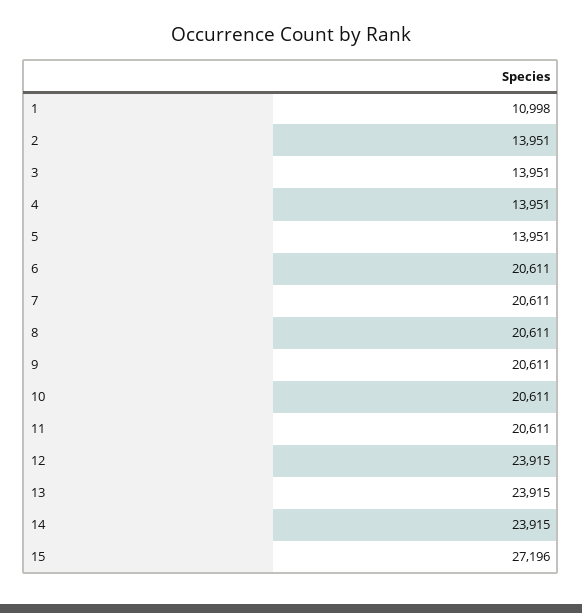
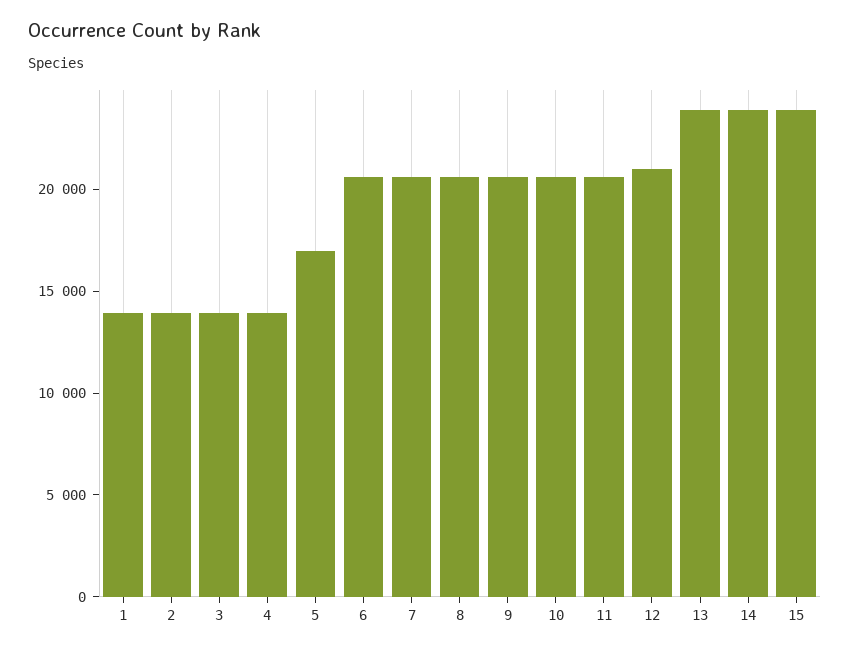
  {
-   "1": 10998,
+   "1": 14000,
    "2": 13951,
    "3": 13951,
    "4": 13951,
-   "5": 13951,
+   "5": 17000,
    "6": 20611,
    "7": 20611,
    "8": 20611,
    "9": 20611,
    "10": 20611,
    "11": 20611,
-   "12": 23915,
+   "12": 21000,
    "13": 23915,
    "14": 23915,
-   "15": 27196
+   "15": 24000
  }

